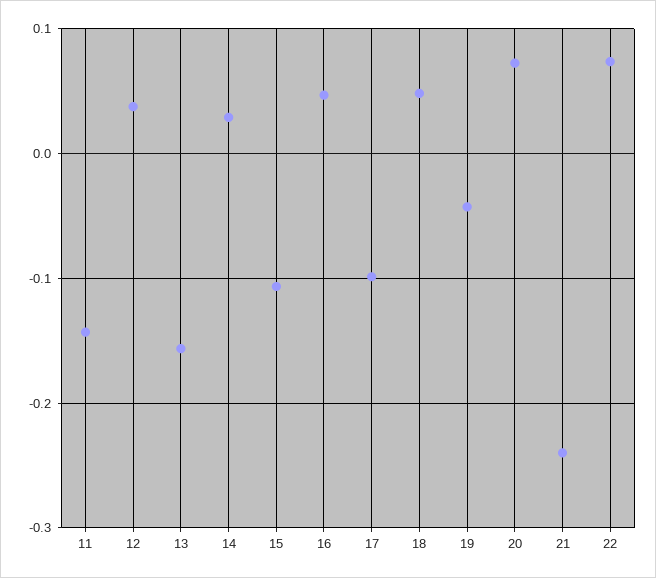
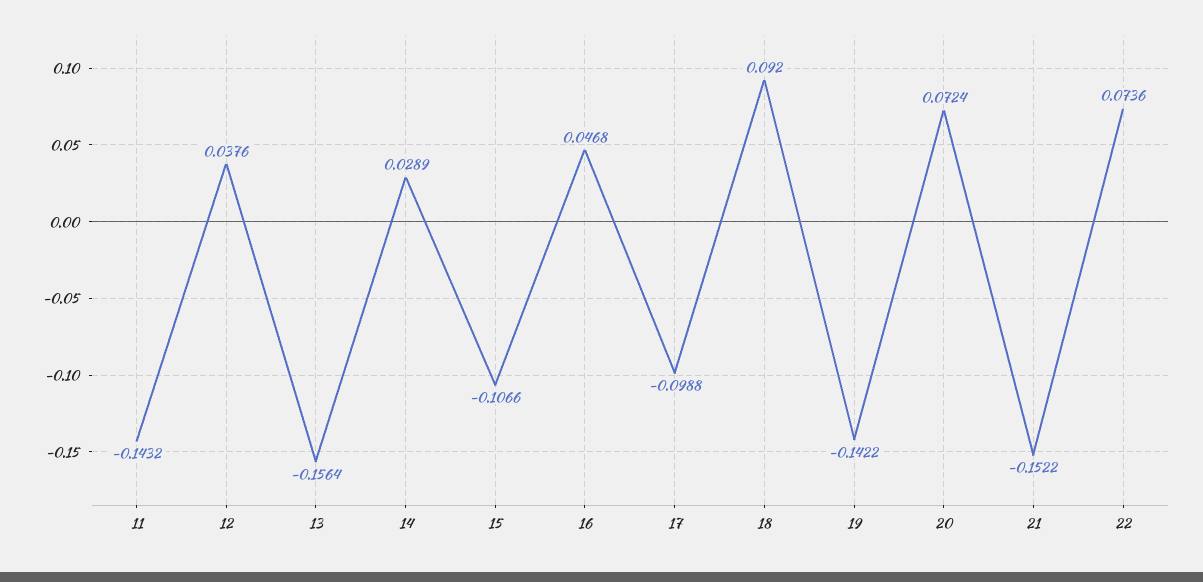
  {
    "11": -0.1432,
    "12": 0.0376,
    "13": -0.1564,
    "14": 0.0289,
    "15": -0.1066,
    "16": 0.0468,
    "17": -0.0988,
-   "18": 0.05,
+   "18": 0.092,
-   "19": -0.04,
+   "19": -0.1422,
    "20": 0.0724,
-   "21": -0.24,
+   "21": -0.1522,
    "22": 0.0736
  }

